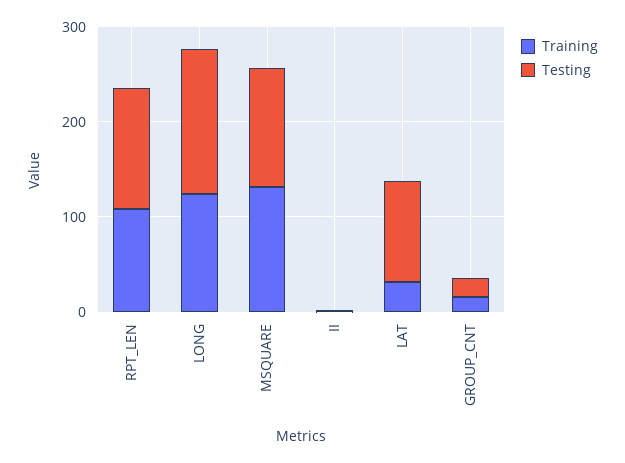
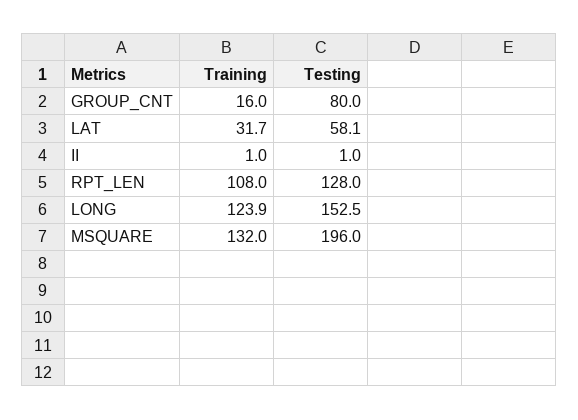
  {
    "Training": {
      "RPT_LEN": 108,
      "LONG": 123.9,
      "MSQUARE": 132,
      "II": 1,
      "LAT": 31.7,
      "GROUP_CNT": 16
    },
    "Testing": {
      "RPT_LEN": 128,
      "LONG": 152.5,
-     "MSQUARE": 120,
+     "MSQUARE": 196,
      "II": 1,
-     "LAT": 100,
+     "LAT": 58.1,
-     "GROUP_CNT": 20
+     "GROUP_CNT": 80
    }
  }

